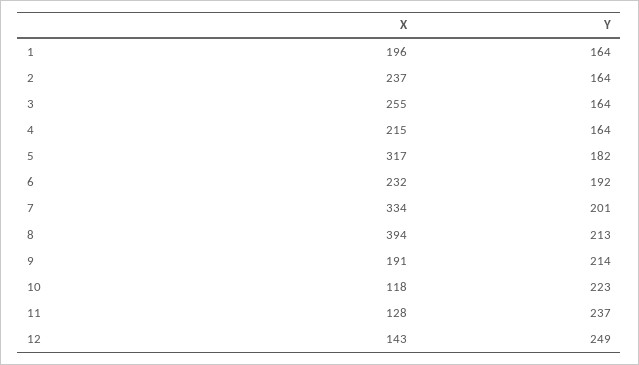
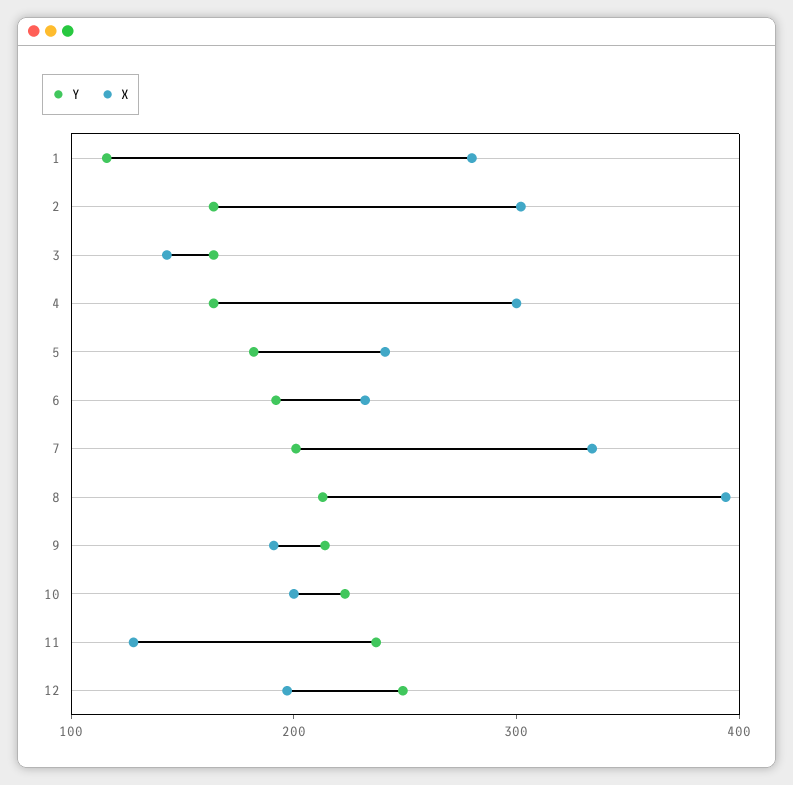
  {
    "X": {
-     "1": 196,
+     "1": 280,
-     "2": 237,
+     "2": 300,
-     "3": 255,
+     "3": 140,
-     "4": 215,
+     "4": 300,
-     "5": 317,
+     "5": 240,
      "6": 232,
      "7": 334,
      "8": 394,
      "9": 191,
-     "10": 118,
+     "10": 200,
      "11": 128,
-     "12": 143
+     "12": 200
    },
    "Y": {
-     "1": 164,
+     "1": 120,
      "2": 164,
      "3": 164,
      "4": 164,
      "5": 182,
      "6": 192,
      "7": 201,
      "8": 213,
      "9": 214,
      "10": 223,
      "11": 237,
      "12": 249
    }
  }

